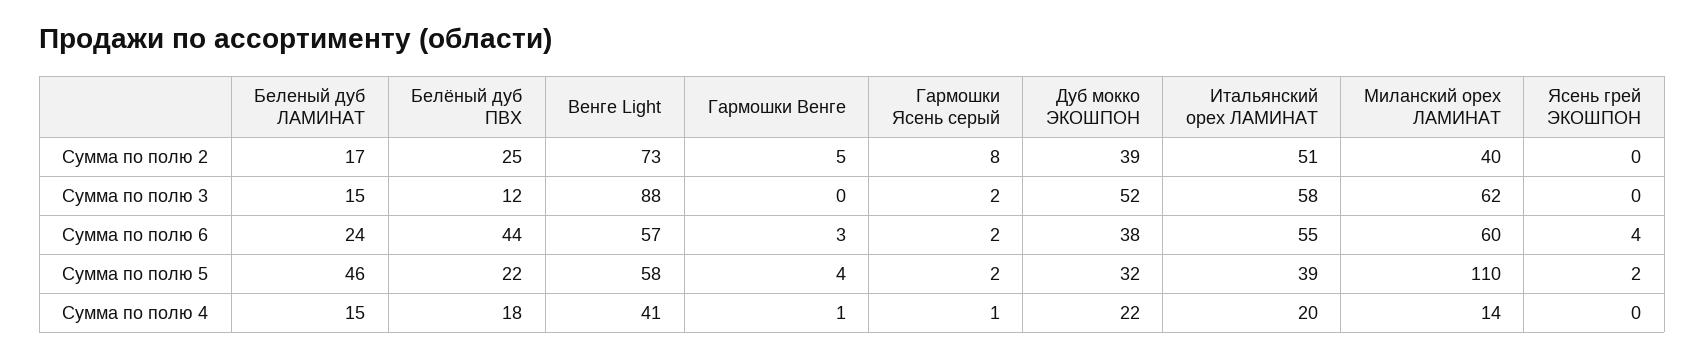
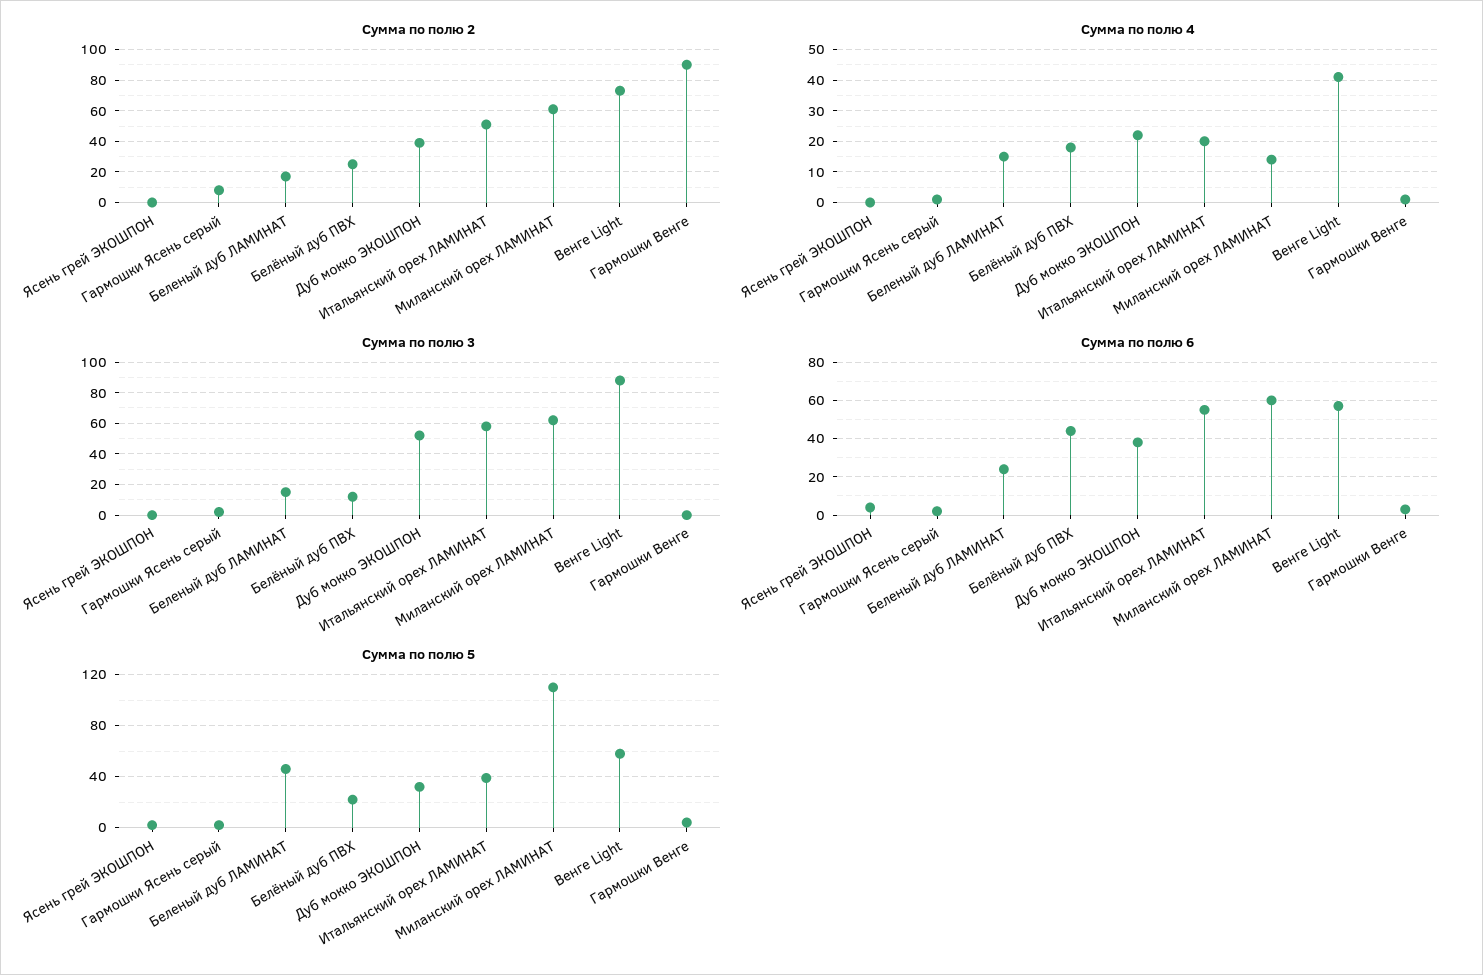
  {
    "Сумма по полю 2": {
      "Беленый дуб ЛАМИНАТ": 17,
      "Белёный дуб ПВХ": 25,
      "Венге Light": 73,
-     "Гармошки Венге": 5,
+     "Гармошки Венге": 90,
      "Гармошки Ясень серый": 8,
      "Дуб мокко ЭКОШПОН": 39,
      "Итальянский орех ЛАМИНАТ": 51,
-     "Миланский орех ЛАМИНАТ": 40,
+     "Миланский орех ЛАМИНАТ": 60,
      "Ясень грей ЭКОШПОН": 0
    },
    "Сумма по полю 3": {
      "Беленый дуб ЛАМИНАТ": 15,
      "Белёный дуб ПВХ": 12,
      "Венге Light": 88,
      "Гармошки Венге": 0,
      "Гармошки Ясень серый": 2,
      "Дуб мокко ЭКОШПОН": 52,
      "Итальянский орех ЛАМИНАТ": 58,
      "Миланский орех ЛАМИНАТ": 62,
      "Ясень грей ЭКОШПОН": 0
    },
    "Сумма по полю 6": {
      "Беленый дуб ЛАМИНАТ": 24,
      "Белёный дуб ПВХ": 44,
      "Венге Light": 57,
      "Гармошки Венге": 3,
      "Гармошки Ясень серый": 2,
      "Дуб мокко ЭКОШПОН": 38,
      "Итальянский орех ЛАМИНАТ": 55,
      "Миланский орех ЛАМИНАТ": 60,
      "Ясень грей ЭКОШПОН": 4
    },
    "Сумма по полю 5": {
      "Беленый дуб ЛАМИНАТ": 46,
      "Белёный дуб ПВХ": 22,
      "Венге Light": 58,
      "Гармошки Венге": 4,
      "Гармошки Ясень серый": 2,
      "Дуб мокко ЭКОШПОН": 32,
      "Итальянский орех ЛАМИНАТ": 39,
      "Миланский орех ЛАМИНАТ": 110,
      "Ясень грей ЭКОШПОН": 2
    },
    "Сумма по полю 4": {
      "Беленый дуб ЛАМИНАТ": 15,
      "Белёный дуб ПВХ": 18,
      "Венге Light": 41,
      "Гармошки Венге": 1,
      "Гармошки Ясень серый": 1,
      "Дуб мокко ЭКОШПОН": 22,
      "Итальянский орех ЛАМИНАТ": 20,
      "Миланский орех ЛАМИНАТ": 14,
      "Ясень грей ЭКОШПОН": 0
    }
  }

